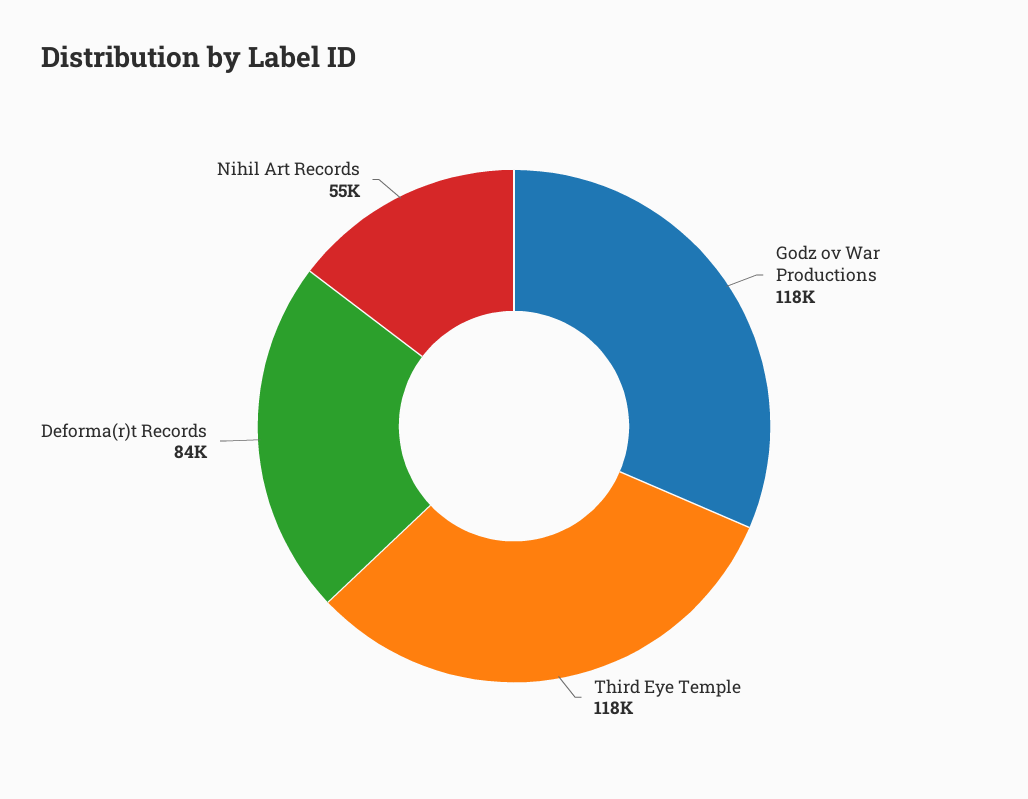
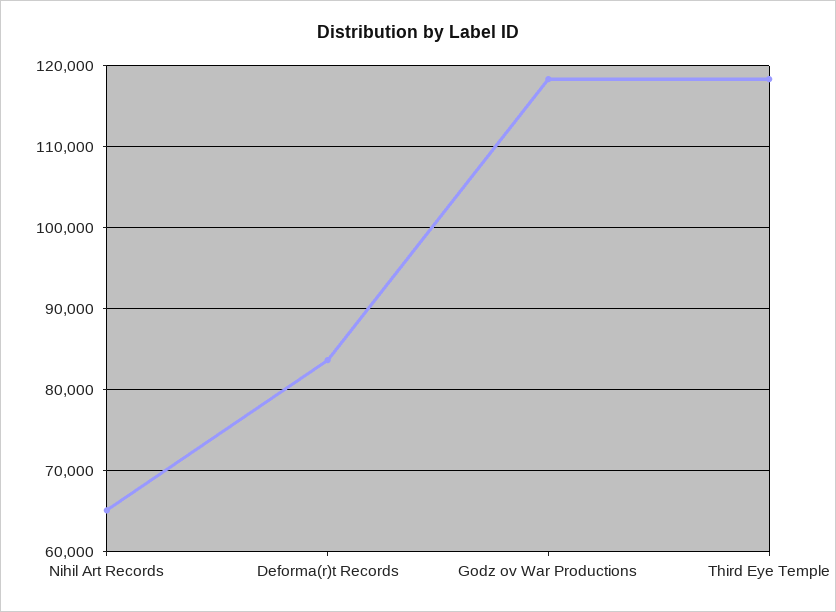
  {
    "Godz ov War Productions": 118000,
    "Third Eye Temple": 118000,
    "Deforma(r)t Records": 84000,
-   "Nihil Art Records": 55000
+   "Nihil Art Records": 65000
  }

